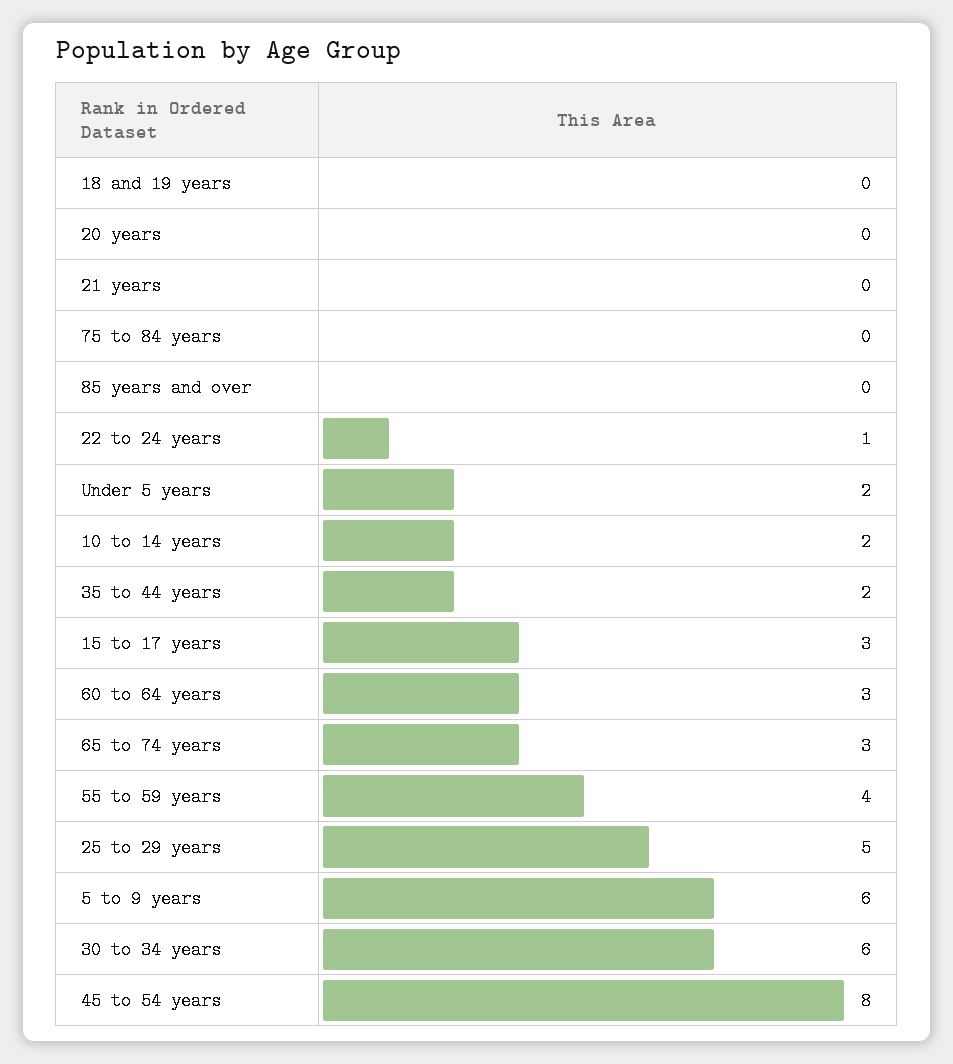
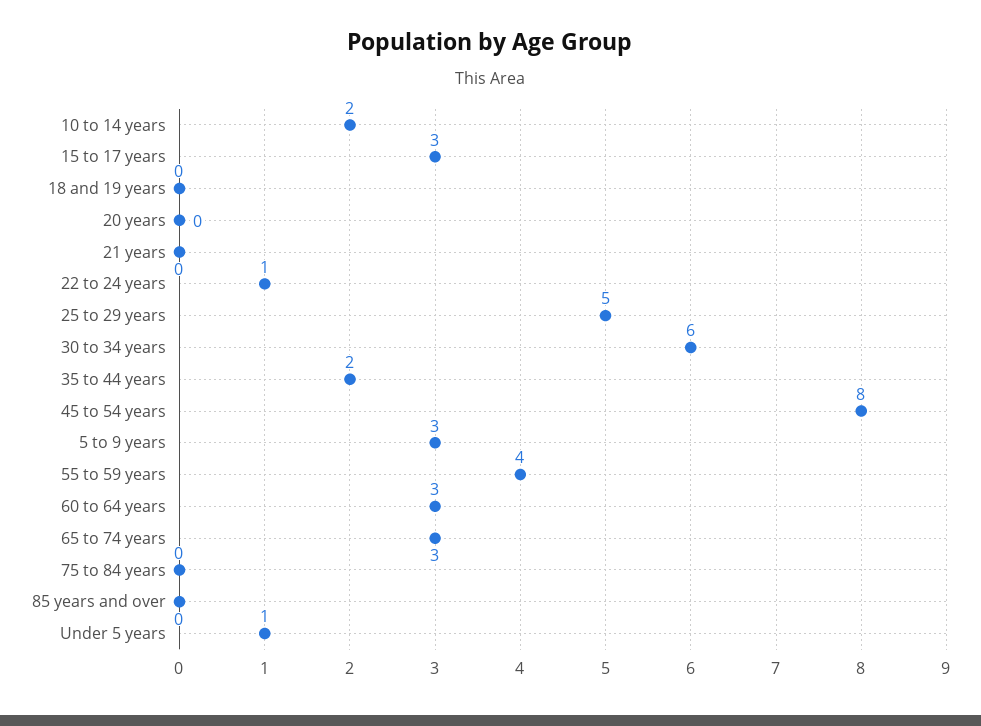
  {
    "18 and 19 years": 0,
    "20 years": 0,
    "21 years": 0,
    "75 to 84 years": 0,
    "85 years and over": 0,
    "22 to 24 years": 1,
-   "Under 5 years": 2,
+   "Under 5 years": 1,
    "10 to 14 years": 2,
    "35 to 44 years": 2,
    "15 to 17 years": 3,
    "60 to 64 years": 3,
    "65 to 74 years": 3,
    "55 to 59 years": 4,
    "25 to 29 years": 5,
-   "5 to 9 years": 6,
+   "5 to 9 years": 3,
    "30 to 34 years": 6,
    "45 to 54 years": 8
  }

